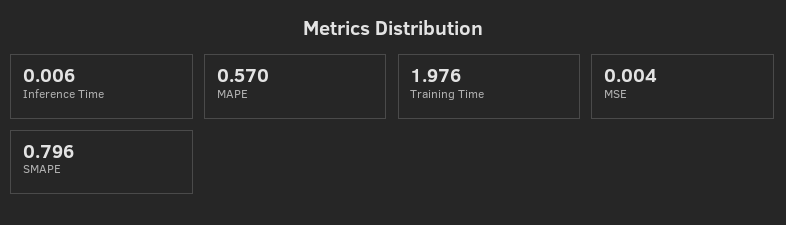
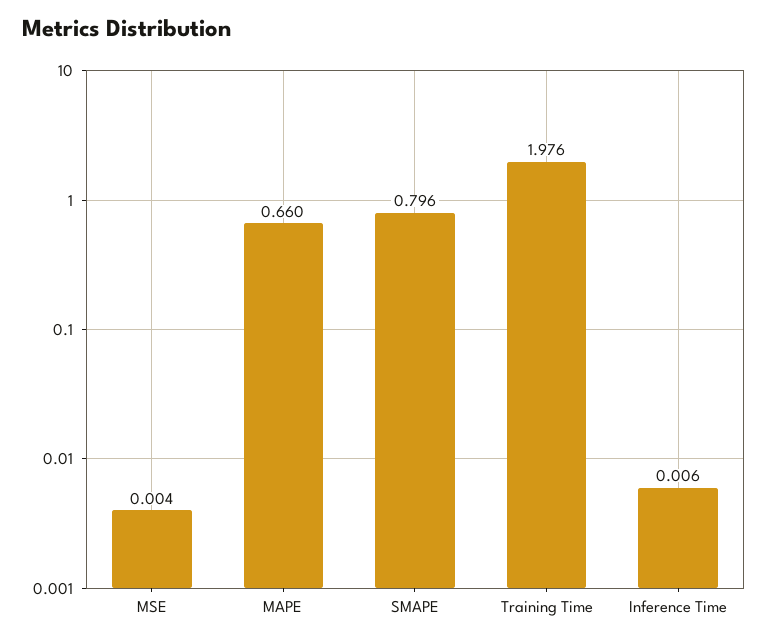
  {
    "Inference Time": 0.006,
-   "MAPE": 0.57,
+   "MAPE": 0.66,
    "Training Time": 1.976,
    "MSE": 0.004,
    "SMAPE": 0.796
  }

